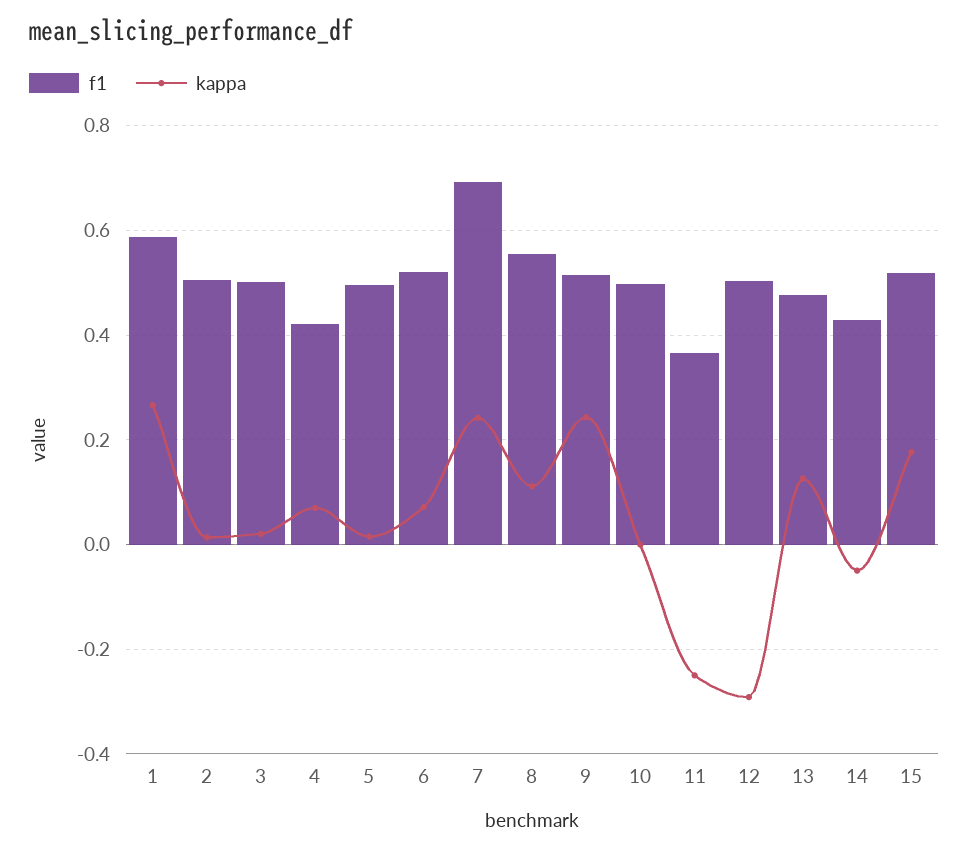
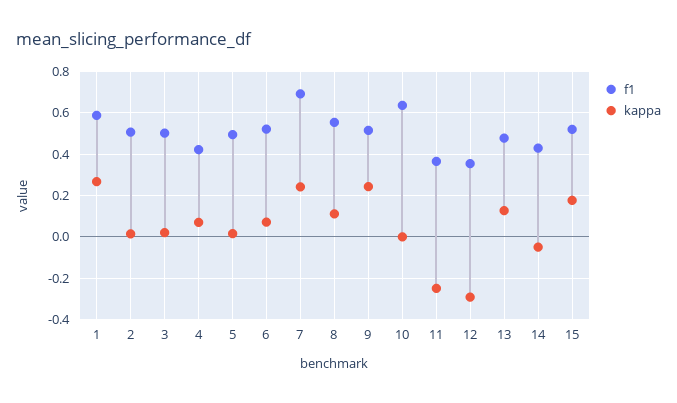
  {
    "f1": {
      "1": 0.58,
      "2": 0.5,
      "3": 0.5,
      "4": 0.42,
      "5": 0.5,
      "6": 0.52,
      "7": 0.7,
      "8": 0.56,
      "9": 0.52,
-     "10": 0.5,
+     "10": 0.65,
      "11": 0.36,
-     "12": 0.5,
+     "12": 0.35,
      "13": 0.48,
      "14": 0.42,
      "15": 0.52
    },
    "kappa": {
      "1": 0.26,
      "2": 0.02,
      "3": 0.02,
      "4": 0.06,
      "5": 0.02,
      "6": 0.08,
      "7": 0.24,
      "8": 0.12,
      "9": 0.24,
      "10": 0,
      "11": -0.26,
      "12": -0.3,
      "13": 0.12,
      "14": -0.04,
      "15": 0.18
    }
  }

